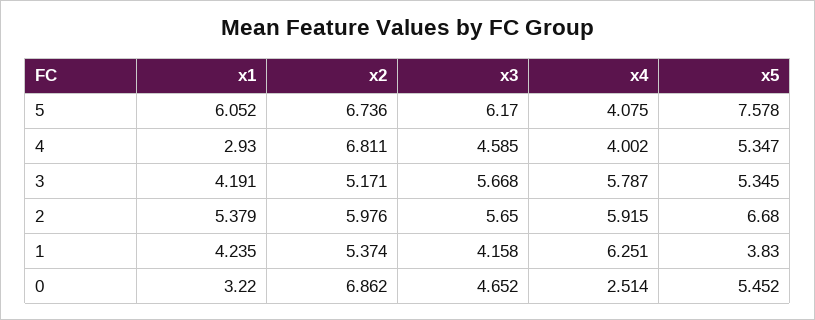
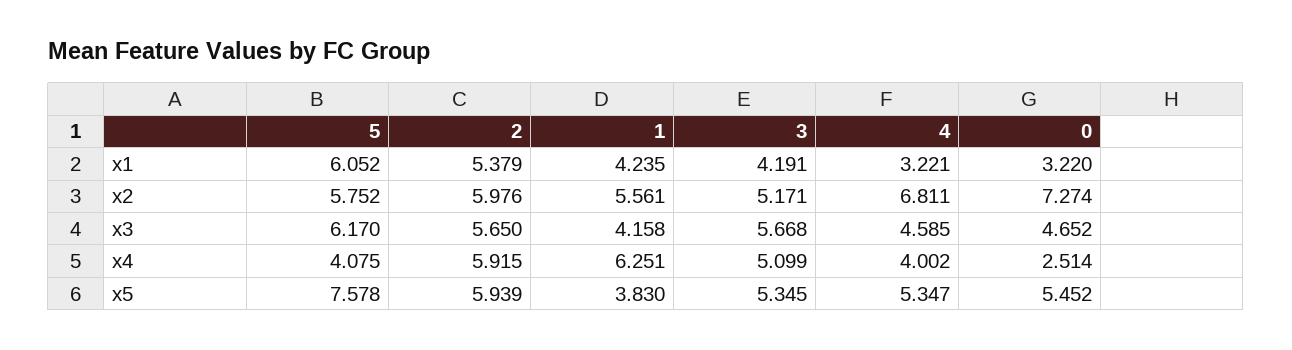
  {
    "x1": {
      "5": 6.052,
-     "4": 2.93,
+     "4": 3.221,
      "3": 4.191,
      "2": 5.379,
      "1": 4.235,
      "0": 3.22
    },
    "x2": {
-     "5": 6.736,
+     "5": 5.752,
      "4": 6.811,
      "3": 5.171,
      "2": 5.976,
-     "1": 5.374,
+     "1": 5.561,
-     "0": 6.862
+     "0": 7.274
    },
    "x3": {
      "5": 6.17,
      "4": 4.585,
      "3": 5.668,
      "2": 5.65,
      "1": 4.158,
      "0": 4.652
    },
    "x4": {
      "5": 4.075,
      "4": 4.002,
-     "3": 5.787,
+     "3": 5.099,
      "2": 5.915,
      "1": 6.251,
      "0": 2.514
    },
    "x5": {
      "5": 7.578,
      "4": 5.347,
      "3": 5.345,
-     "2": 6.68,
+     "2": 5.939,
      "1": 3.83,
      "0": 5.452
    }
  }

